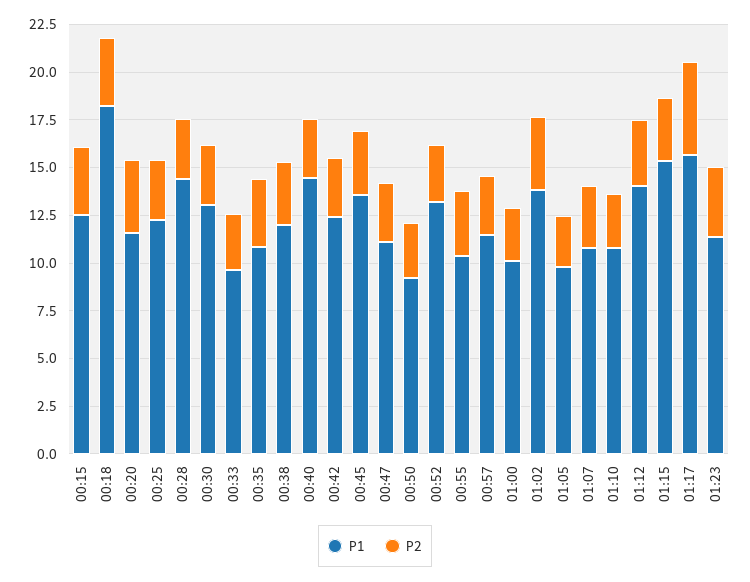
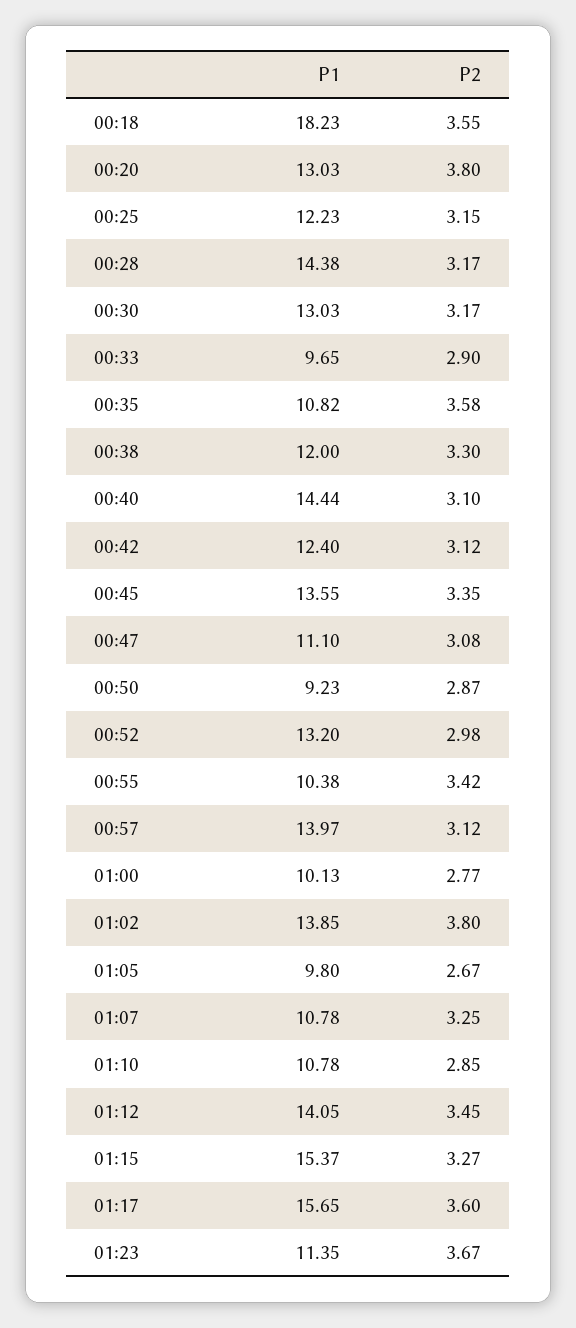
  {
    "P1": {
-     "00:15": 12.5,
      "00:18": 18.23,
-     "00:20": 11.5,
+     "00:20": 13.03,
      "00:25": 12.23,
      "00:28": 14.38,
      "00:30": 13.03,
      "00:33": 9.65,
      "00:35": 10.82,
      "00:38": 12,
      "00:40": 14.44,
      "00:42": 12.4,
      "00:45": 13.55,
      "00:47": 11.1,
      "00:50": 9.23,
      "00:52": 13.2,
      "00:55": 10.38,
-     "00:57": 11.5,
+     "00:57": 13.97,
      "01:00": 10.13,
      "01:02": 13.85,
      "01:05": 9.8,
      "01:07": 10.78,
      "01:10": 10.78,
      "01:12": 14.05,
      "01:15": 15.37,
      "01:17": 15.65,
      "01:23": 11.35
    },
    "P2": {
-     "00:15": 3.5,
      "00:18": 3.55,
      "00:20": 3.8,
      "00:25": 3.15,
      "00:28": 3.17,
      "00:30": 3.17,
      "00:33": 2.9,
      "00:35": 3.58,
      "00:38": 3.3,
      "00:40": 3.1,
      "00:42": 3.12,
      "00:45": 3.35,
      "00:47": 3.08,
      "00:50": 2.87,
      "00:52": 2.98,
      "00:55": 3.42,
      "00:57": 3.12,
      "01:00": 2.77,
      "01:02": 3.8,
      "01:05": 2.67,
      "01:07": 3.25,
      "01:10": 2.85,
      "01:12": 3.45,
      "01:15": 3.27,
-     "01:17": 5,
+     "01:17": 3.6,
      "01:23": 3.67
    }
  }

